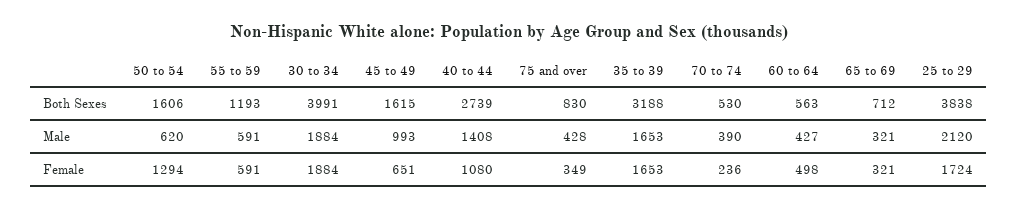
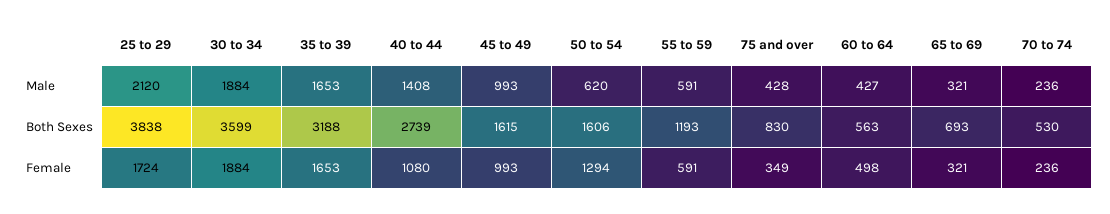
  {
    "50 to 54": {
      "Both Sexes": 1606,
      "Male": 620,
      "Female": 1294
    },
    "55 to 59": {
      "Both Sexes": 1193,
      "Male": 591,
      "Female": 591
    },
    "30 to 34": {
-     "Both Sexes": 3991,
+     "Both Sexes": 3599,
      "Male": 1884,
      "Female": 1884
    },
    "45 to 49": {
      "Both Sexes": 1615,
      "Male": 993,
-     "Female": 651
+     "Female": 993
    },
    "40 to 44": {
      "Both Sexes": 2739,
      "Male": 1408,
      "Female": 1080
    },
    "75 and over": {
      "Both Sexes": 830,
      "Male": 428,
      "Female": 349
    },
    "35 to 39": {
      "Both Sexes": 3188,
      "Male": 1653,
      "Female": 1653
    },
    "70 to 74": {
      "Both Sexes": 530,
-     "Male": 390,
+     "Male": 236,
      "Female": 236
    },
    "60 to 64": {
      "Both Sexes": 563,
      "Male": 427,
      "Female": 498
    },
    "65 to 69": {
-     "Both Sexes": 712,
+     "Both Sexes": 693,
      "Male": 321,
      "Female": 321
    },
    "25 to 29": {
      "Both Sexes": 3838,
      "Male": 2120,
      "Female": 1724
    }
  }

